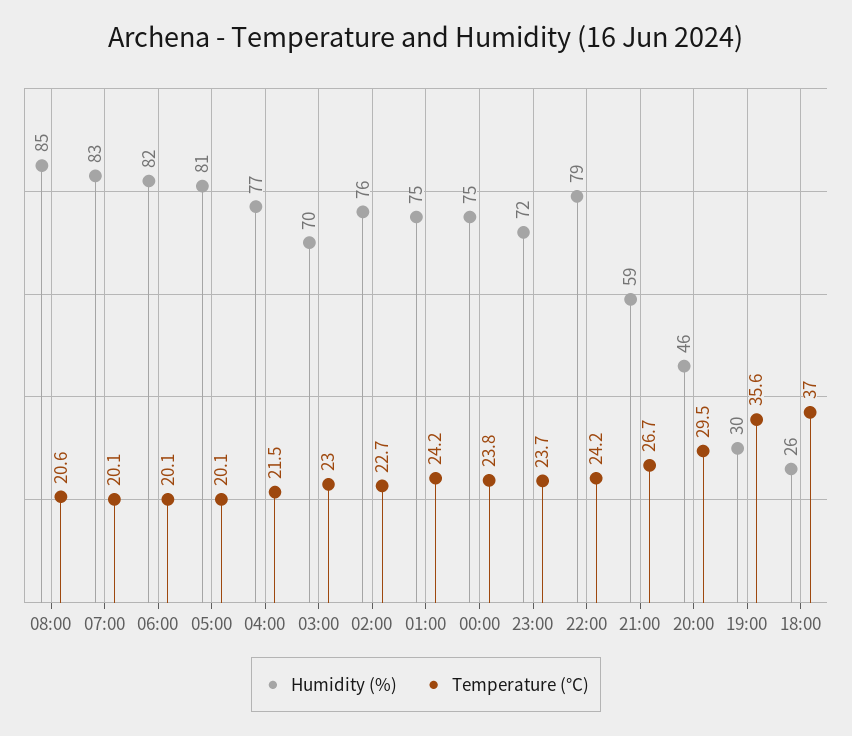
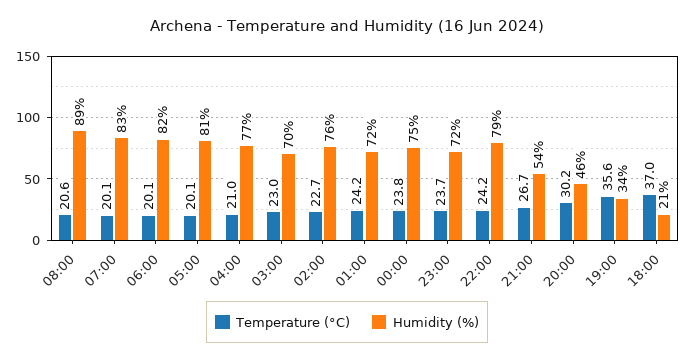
  {
    "Humidity (%)": {
-     "08:00": 85,
+     "08:00": 89,
      "07:00": 83,
      "06:00": 82,
      "05:00": 81,
      "04:00": 77,
      "03:00": 70,
      "02:00": 76,
-     "01:00": 75,
+     "01:00": 72,
      "00:00": 75,
      "23:00": 72,
      "22:00": 79,
-     "21:00": 59,
+     "21:00": 54,
      "20:00": 46,
-     "19:00": 30,
+     "19:00": 34,
-     "18:00": 26
+     "18:00": 21
    },
    "Temperature (°C)": {
      "08:00": 20.6,
      "07:00": 20.1,
      "06:00": 20.1,
      "05:00": 20.1,
-     "04:00": 21.5,
+     "04:00": 21,
      "03:00": 23,
      "02:00": 22.7,
      "01:00": 24.2,
      "00:00": 23.8,
      "23:00": 23.7,
      "22:00": 24.2,
      "21:00": 26.7,
-     "20:00": 29.5,
+     "20:00": 30.2,
      "19:00": 35.6,
      "18:00": 37
    }
  }

